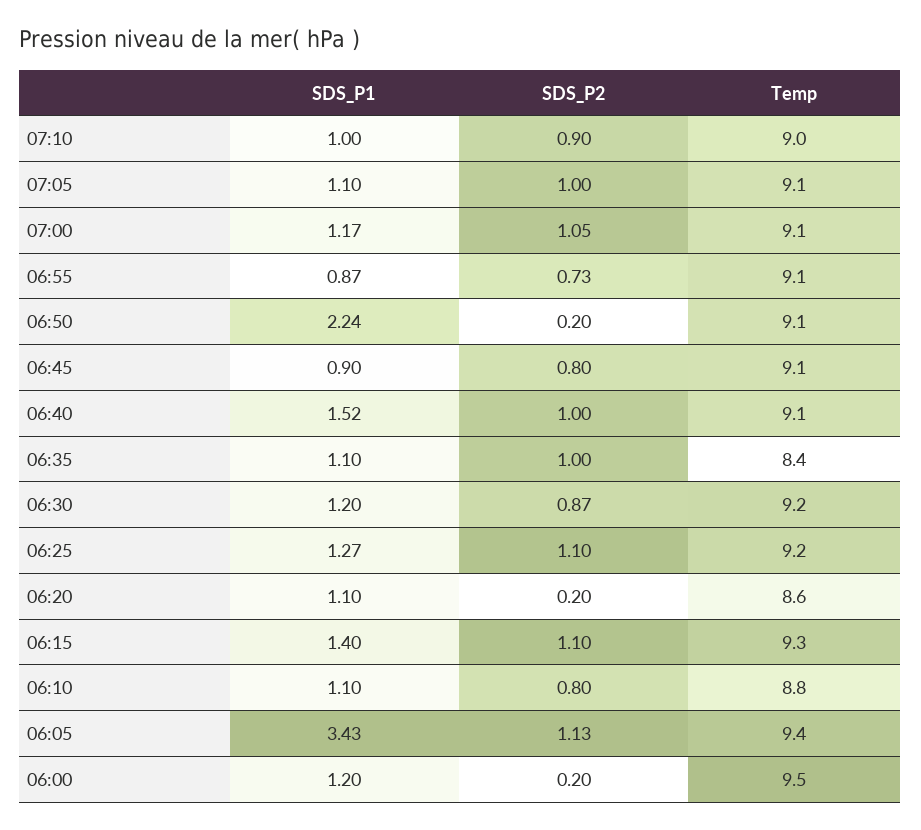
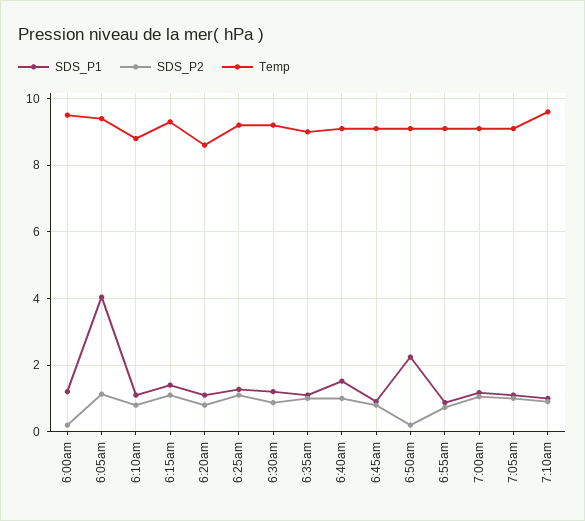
  {
    "SDS_P1": {
      "07:10": 1,
      "07:05": 1.1,
      "07:00": 1.17,
      "06:55": 0.87,
      "06:50": 2.24,
      "06:45": 0.9,
      "06:40": 1.52,
      "06:35": 1.1,
      "06:30": 1.2,
      "06:25": 1.27,
      "06:20": 1.1,
      "06:15": 1.4,
      "06:10": 1.1,
-     "06:05": 3.43,
+     "06:05": 4,
      "06:00": 1.2
    },
    "SDS_P2": {
      "07:10": 0.9,
      "07:05": 1,
      "07:00": 1.05,
      "06:55": 0.73,
      "06:50": 0.2,
      "06:45": 0.8,
      "06:40": 1,
      "06:35": 1,
      "06:30": 0.87,
      "06:25": 1.1,
-     "06:20": 0.2,
+     "06:20": 0.8,
      "06:15": 1.1,
      "06:10": 0.8,
      "06:05": 1.13,
      "06:00": 0.2
    },
    "Temp": {
-     "07:10": 9,
+     "07:10": 9.6,
      "07:05": 9.1,
      "07:00": 9.1,
      "06:55": 9.1,
      "06:50": 9.1,
      "06:45": 9.1,
      "06:40": 9.1,
-     "06:35": 8.4,
+     "06:35": 9,
      "06:30": 9.2,
      "06:25": 9.2,
      "06:20": 8.6,
      "06:15": 9.3,
      "06:10": 8.8,
      "06:05": 9.4,
      "06:00": 9.5
    }
  }

